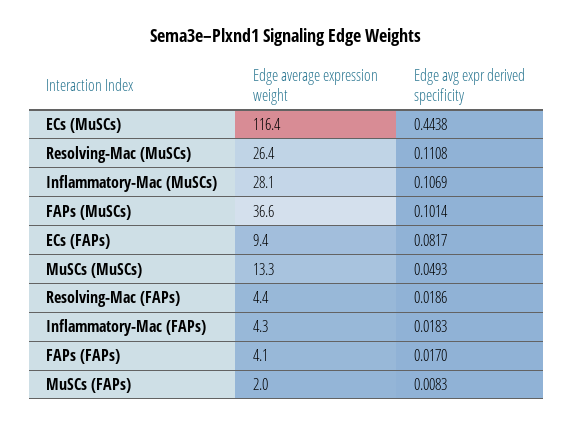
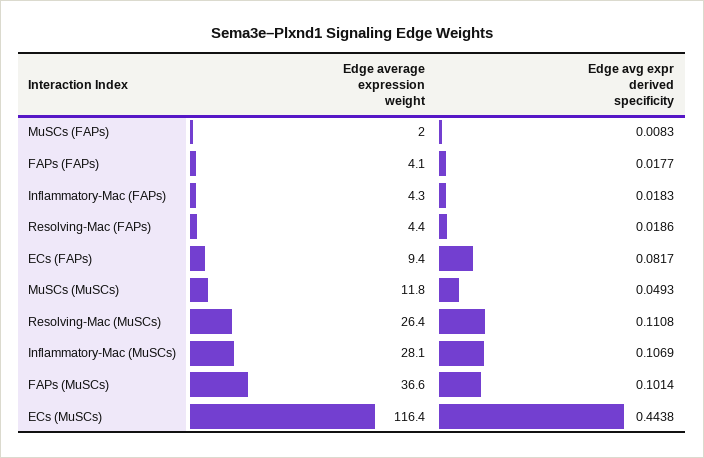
  {
    "Edge average expression weight": {
      "ECs (MuSCs)": 116.4,
      "Resolving-Mac (MuSCs)": 26.4,
      "Inflammatory-Mac (MuSCs)": 28.1,
      "FAPs (MuSCs)": 36.6,
      "ECs (FAPs)": 9.4,
-     "MuSCs (MuSCs)": 13.3,
+     "MuSCs (MuSCs)": 11.8,
      "Resolving-Mac (FAPs)": 4.4,
      "Inflammatory-Mac (FAPs)": 4.3,
      "FAPs (FAPs)": 4.1,
      "MuSCs (FAPs)": 2
    },
    "Edge avg expr derived specificity": {
      "ECs (MuSCs)": 0.4438,
      "Resolving-Mac (MuSCs)": 0.1108,
      "Inflammatory-Mac (MuSCs)": 0.1069,
      "FAPs (MuSCs)": 0.1014,
      "ECs (FAPs)": 0.0817,
      "MuSCs (MuSCs)": 0.0493,
      "Resolving-Mac (FAPs)": 0.0186,
      "Inflammatory-Mac (FAPs)": 0.0183,
-     "FAPs (FAPs)": 0.017,
+     "FAPs (FAPs)": 0.0177,
      "MuSCs (FAPs)": 0.0083
    }
  }

